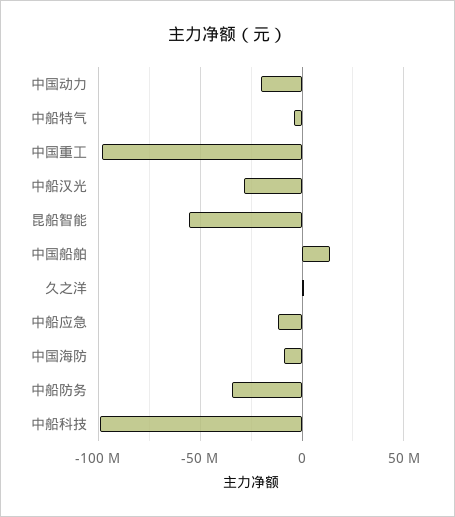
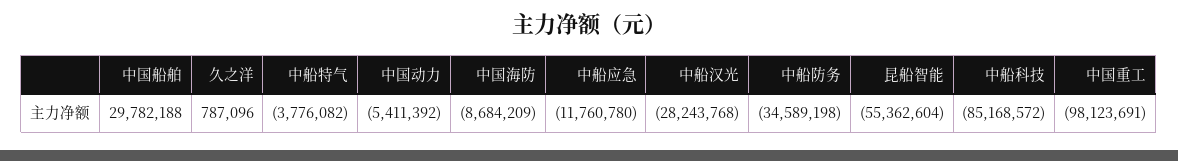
  {
-   "中国动力": -20000000,
+   "中国动力": -5411392,
    "中船特气": -3776082,
    "中国重工": -98123691,
    "中船汉光": -28243768,
    "昆船智能": -55362604,
-   "中国船舶": 15000000,
+   "中国船舶": 29782188,
    "久之洋": 787096,
    "中船应急": -11760780,
    "中国海防": -8684209,
    "中船防务": -34589198,
-   "中船科技": -100000000
+   "中船科技": -85168572
  }

